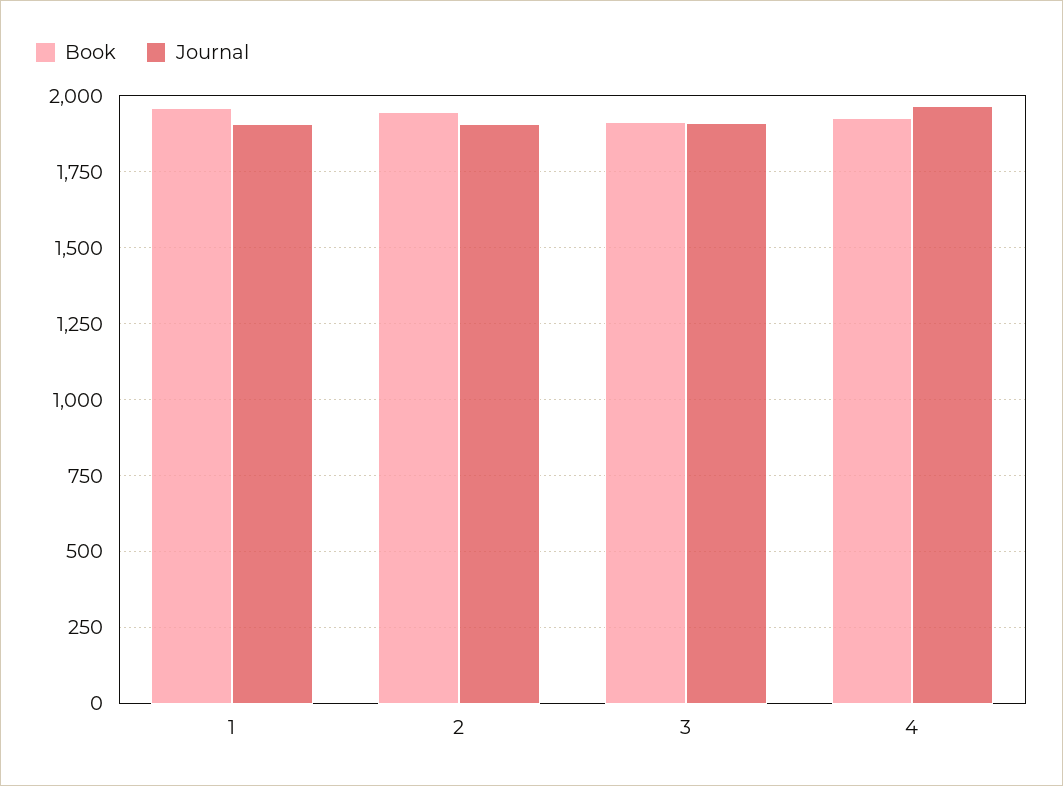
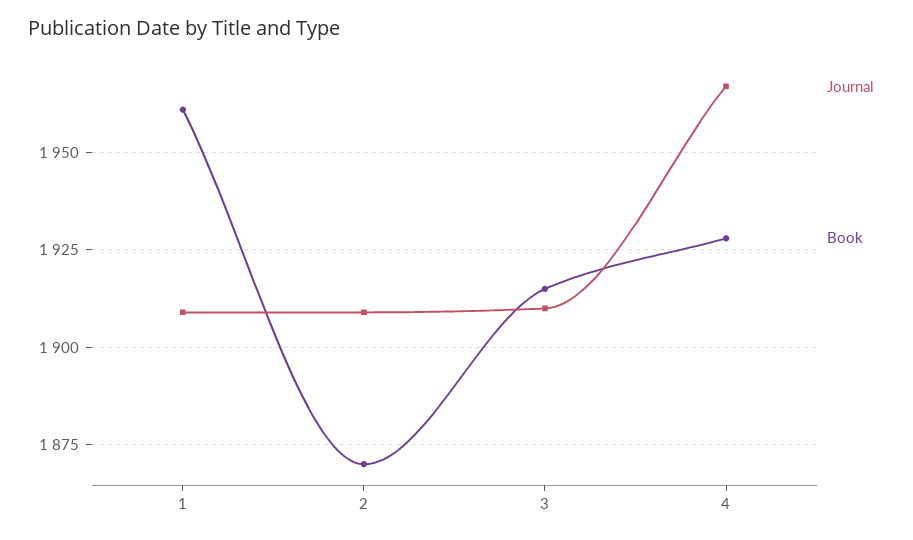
  {
    "Book": {
      "1": 1960,
-     "2": 1950,
+     "2": 1870,
      "3": 1915,
      "4": 1930
    },
    "Journal": {
      "1": 1910,
      "2": 1910,
      "3": 1910,
      "4": 1965
    }
  }

